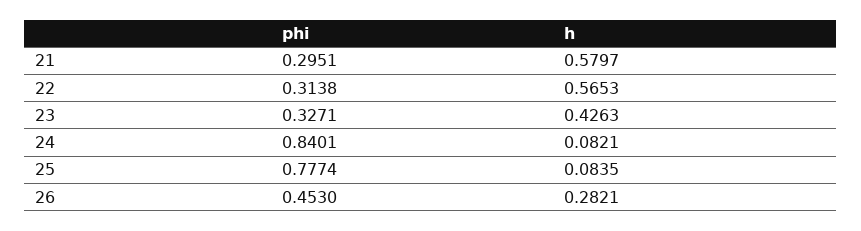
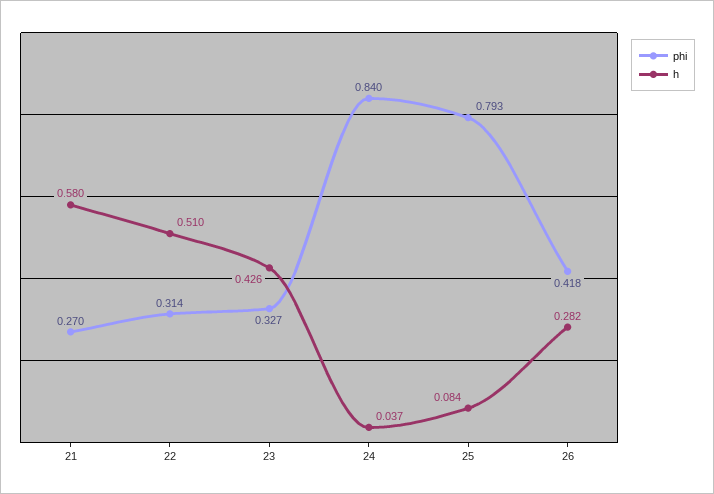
  {
    "phi": {
-     "21": 0.2951,
+     "21": 0.27,
      "22": 0.3138,
      "23": 0.3271,
      "24": 0.8401,
-     "25": 0.7774,
+     "25": 0.793,
-     "26": 0.453
+     "26": 0.418
    },
    "h": {
      "21": 0.5797,
-     "22": 0.5653,
+     "22": 0.51,
      "23": 0.4263,
-     "24": 0.0821,
+     "24": 0.037,
      "25": 0.0835,
      "26": 0.2821
    }
  }

